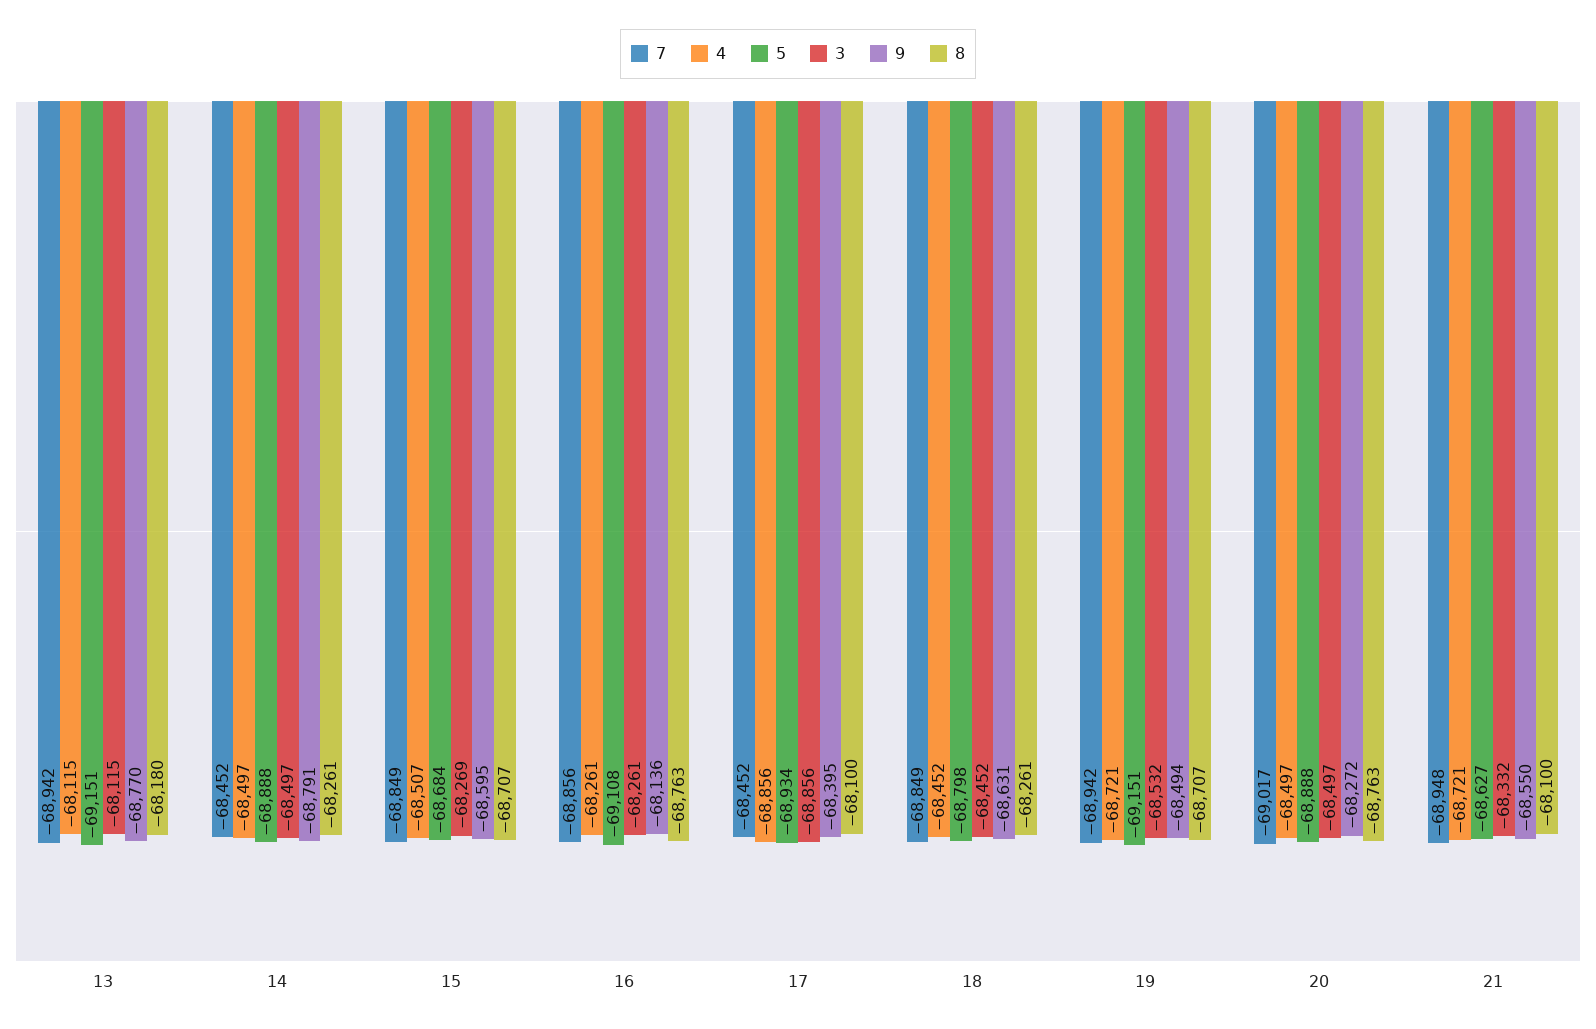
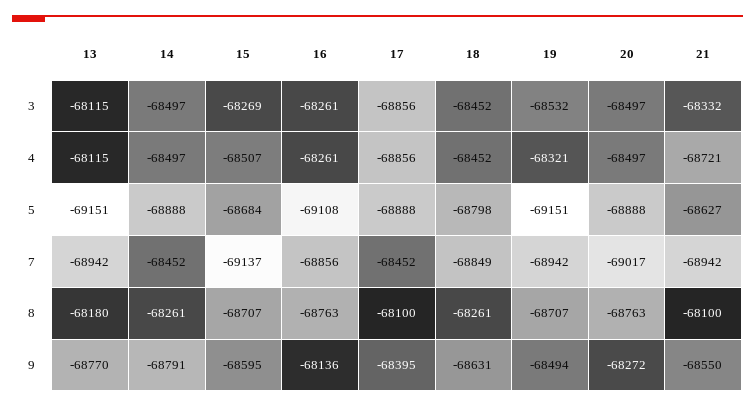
  {
    "7": {
      "13": -68942,
      "14": -68452,
-     "15": -68849,
+     "15": -69137,
      "16": -68856,
      "17": -68452,
      "18": -68849,
      "19": -68942,
      "20": -69017,
-     "21": -68948
+     "21": -68942
    },
    "4": {
      "13": -68115,
      "14": -68497,
      "15": -68507,
      "16": -68261,
      "17": -68856,
      "18": -68452,
-     "19": -68721,
+     "19": -68321,
      "20": -68497,
      "21": -68721
    },
    "5": {
      "13": -69151,
      "14": -68888,
      "15": -68684,
      "16": -69108,
-     "17": -68934,
+     "17": -68888,
      "18": -68798,
      "19": -69151,
      "20": -68888,
      "21": -68627
    },
    "3": {
      "13": -68115,
      "14": -68497,
      "15": -68269,
      "16": -68261,
      "17": -68856,
      "18": -68452,
      "19": -68532,
      "20": -68497,
      "21": -68332
    },
    "9": {
      "13": -68770,
      "14": -68791,
      "15": -68595,
      "16": -68136,
      "17": -68395,
      "18": -68631,
      "19": -68494,
      "20": -68272,
      "21": -68550
    },
    "8": {
      "13": -68180,
      "14": -68261,
      "15": -68707,
      "16": -68763,
      "17": -68100,
      "18": -68261,
      "19": -68707,
      "20": -68763,
      "21": -68100
    }
  }

